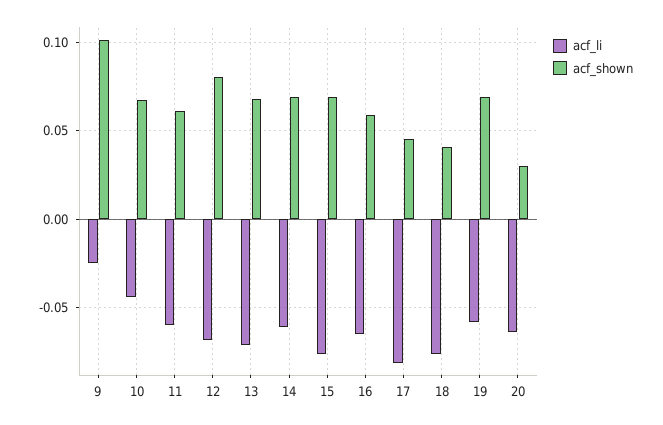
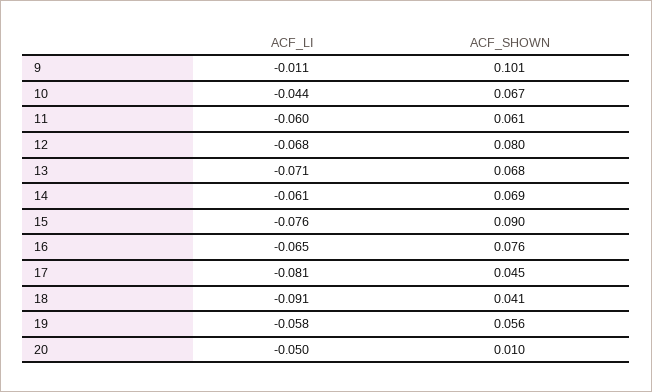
  {
    "acf_li": {
-     "9": -0.025,
+     "9": -0.011,
      "10": -0.044,
      "11": -0.06,
      "12": -0.068,
      "13": -0.071,
      "14": -0.061,
      "15": -0.076,
      "16": -0.065,
      "17": -0.081,
-     "18": -0.075,
+     "18": -0.091,
      "19": -0.058,
-     "20": -0.065
+     "20": -0.05
    },
    "acf_shown": {
      "9": 0.101,
      "10": 0.067,
      "11": 0.061,
      "12": 0.08,
      "13": 0.068,
      "14": 0.069,
-     "15": 0.07,
+     "15": 0.09,
-     "16": 0.06,
+     "16": 0.076,
      "17": 0.045,
      "18": 0.041,
-     "19": 0.07,
+     "19": 0.056,
-     "20": 0.03
+     "20": 0.01
    }
  }

